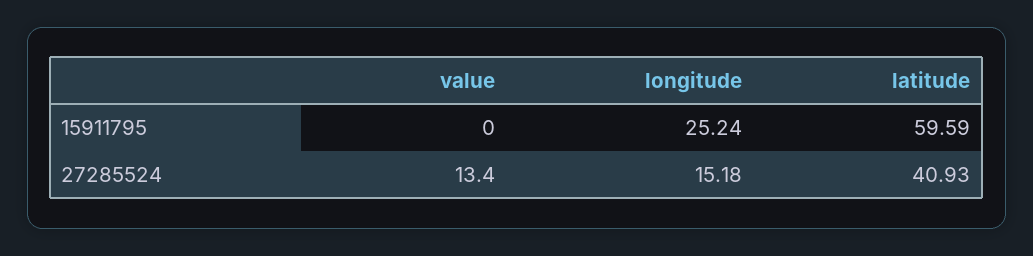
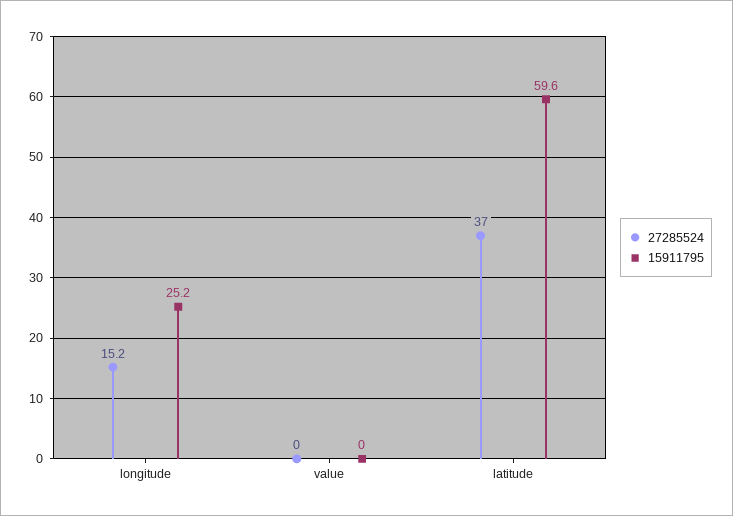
  {
    "15911795": {
      "value": 0,
      "longitude": 25.24,
      "latitude": 59.59
    },
    "27285524": {
-     "value": 13.4,
+     "value": 0,
      "longitude": 15.18,
-     "latitude": 40.93
+     "latitude": 37
    }
  }

